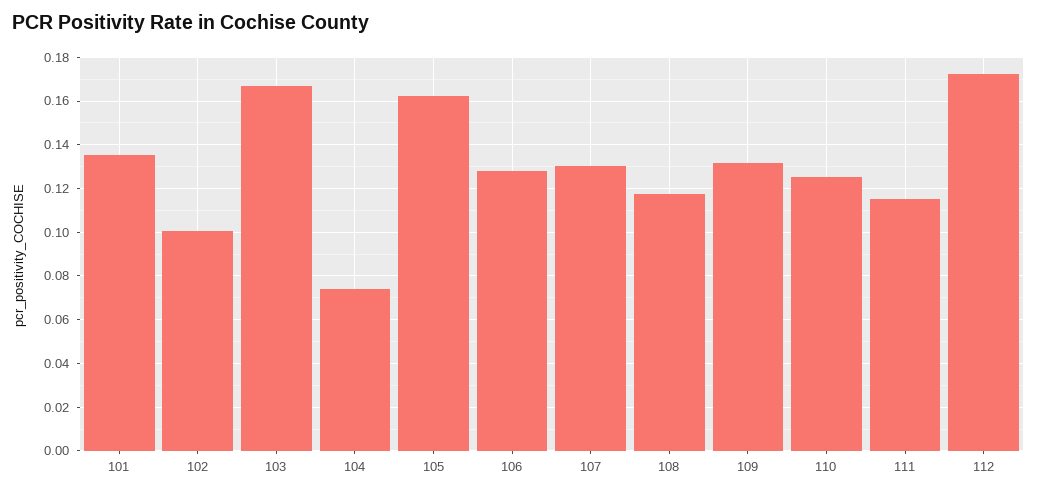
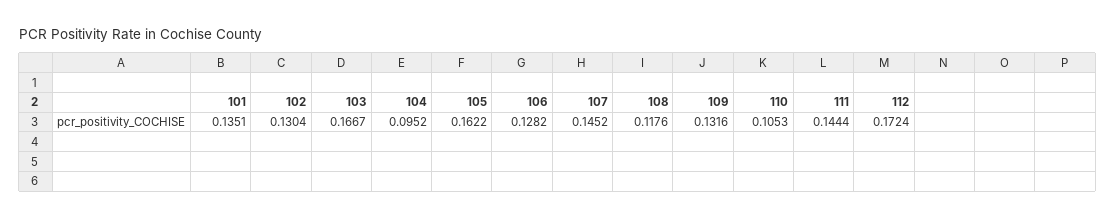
  {
    "101": 0.1351,
-   "102": 0.1,
+   "102": 0.1304,
    "103": 0.1667,
-   "104": 0.075,
+   "104": 0.0952,
    "105": 0.1622,
    "106": 0.1282,
-   "107": 0.13,
+   "107": 0.1452,
    "108": 0.1176,
    "109": 0.1316,
-   "110": 0.125,
+   "110": 0.1053,
-   "111": 0.115,
+   "111": 0.1444,
    "112": 0.1724
  }

